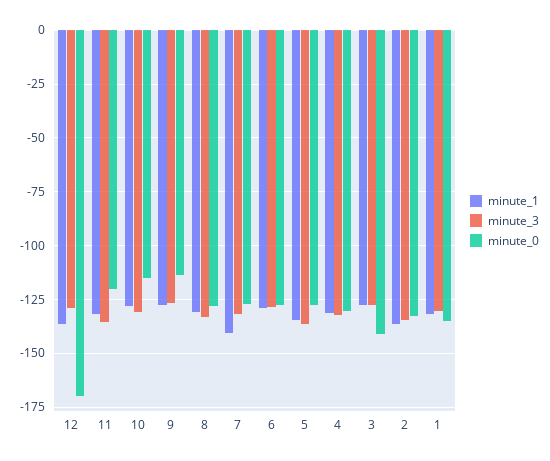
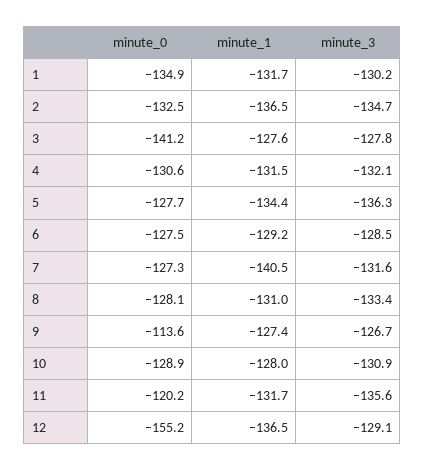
  {
    "minute_1": {
      "12": -136.5,
      "11": -131.7,
      "10": -128,
      "9": -127.4,
      "8": -131,
      "7": -140.5,
      "6": -129.2,
      "5": -134.4,
      "4": -131.5,
      "3": -127.6,
      "2": -136.5,
      "1": -131.7
    },
    "minute_3": {
      "12": -129.1,
      "11": -135.6,
      "10": -130.9,
      "9": -126.7,
      "8": -133.4,
      "7": -131.6,
      "6": -128.5,
      "5": -136.3,
      "4": -132.1,
      "3": -127.8,
      "2": -134.7,
      "1": -130.2
    },
    "minute_0": {
-     "12": -170,
+     "12": -155.2,
      "11": -120.2,
-     "10": -115,
+     "10": -128.9,
      "9": -113.6,
      "8": -128.1,
      "7": -127.3,
      "6": -127.5,
      "5": -127.7,
      "4": -130.6,
      "3": -141.2,
      "2": -132.5,
      "1": -134.9
    }
  }

